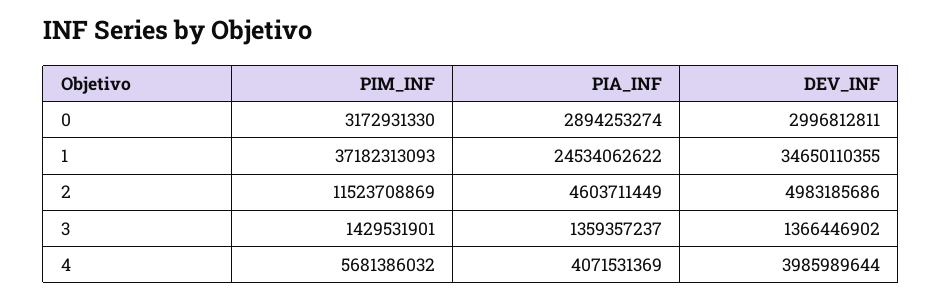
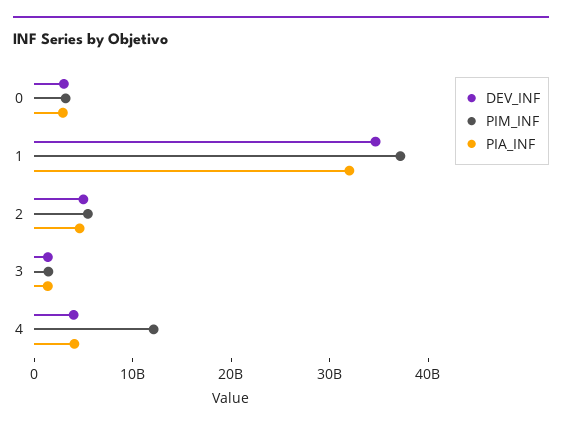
  {
    "PIM_INF": {
      "0": 3172931330,
      "1": 37182313093,
-     "2": 11523708869,
+     "2": 6000000000,
      "3": 1429531901,
-     "4": 5681386032
+     "4": 12000000000
    },
    "PIA_INF": {
      "0": 2894253274,
-     "1": 24534062622,
+     "1": 32000000000,
      "2": 4603711449,
      "3": 1359357237,
      "4": 4071531369
    },
    "DEV_INF": {
      "0": 2996812811,
      "1": 34650110355,
      "2": 4983185686,
      "3": 1366446902,
      "4": 3985989644
    }
  }

